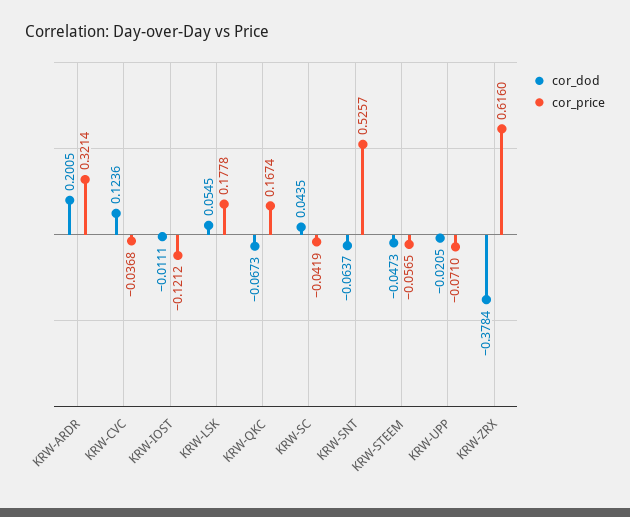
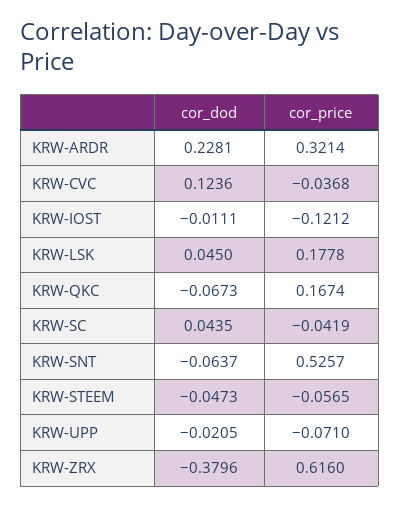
  {
    "cor_dod": {
-     "KRW-ARDR": 0.2005,
+     "KRW-ARDR": 0.2281,
      "KRW-CVC": 0.1236,
      "KRW-IOST": -0.0111,
-     "KRW-LSK": 0.0545,
+     "KRW-LSK": 0.045,
      "KRW-QKC": -0.0673,
      "KRW-SC": 0.0435,
      "KRW-SNT": -0.0637,
      "KRW-STEEM": -0.0473,
      "KRW-UPP": -0.0205,
-     "KRW-ZRX": -0.3784
+     "KRW-ZRX": -0.3796
    },
    "cor_price": {
      "KRW-ARDR": 0.3214,
      "KRW-CVC": -0.0368,
      "KRW-IOST": -0.1212,
      "KRW-LSK": 0.1778,
      "KRW-QKC": 0.1674,
      "KRW-SC": -0.0419,
      "KRW-SNT": 0.5257,
      "KRW-STEEM": -0.0565,
      "KRW-UPP": -0.071,
      "KRW-ZRX": 0.616
    }
  }

